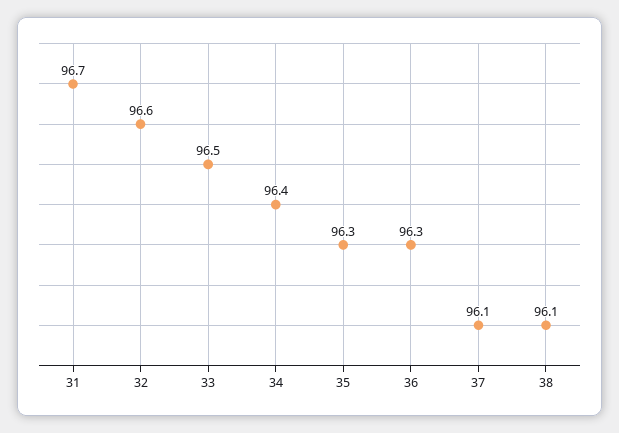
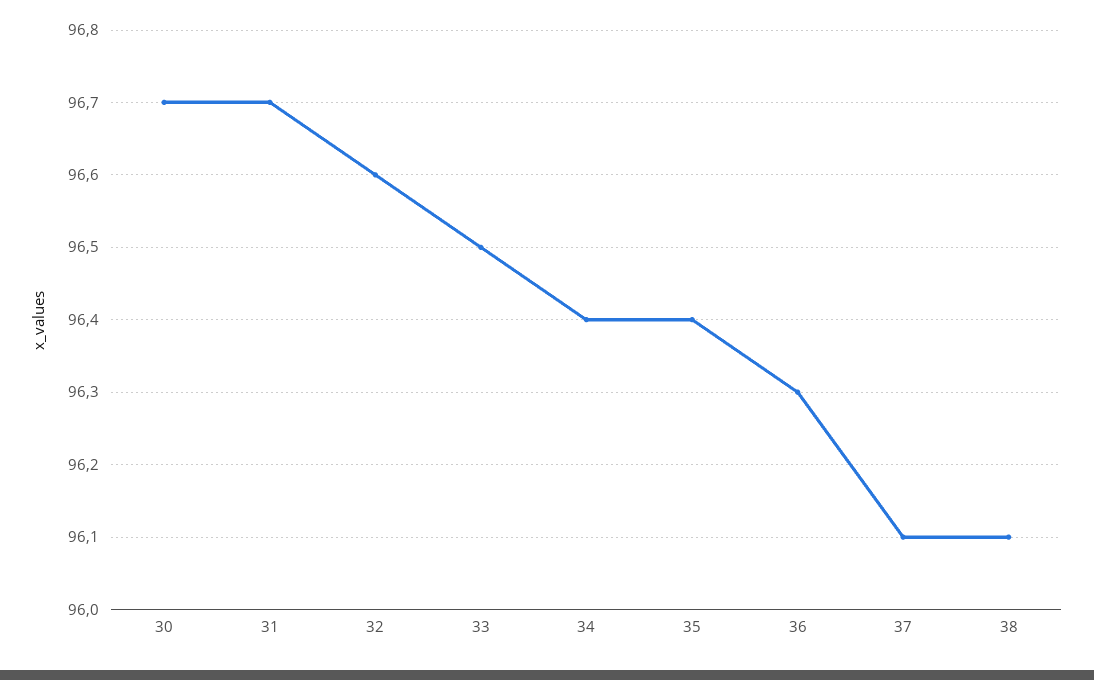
  {
    "31": 96.7,
    "32": 96.6,
    "33": 96.5,
    "34": 96.4,
-   "35": 96.3,
+   "35": 96.4,
    "36": 96.3,
    "37": 96.1,
-   "38": 96.1
+   "38": 96.1,
+   "30": 96.7
  }

